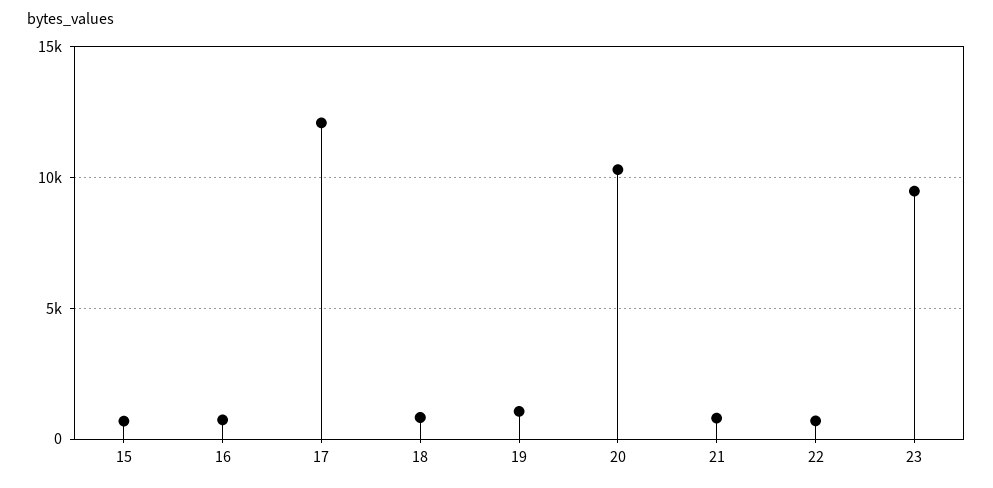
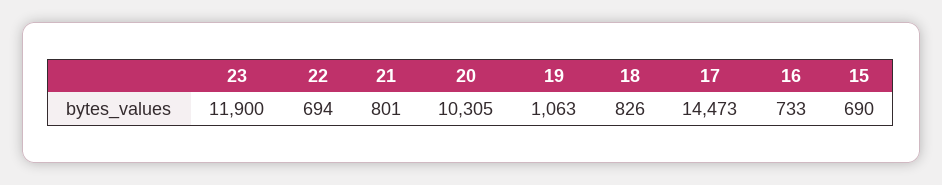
  {
    "15": 690,
    "16": 733,
-   "17": 12000,
+   "17": 14473,
    "18": 826,
    "19": 1063,
    "20": 10305,
    "21": 801,
    "22": 694,
-   "23": 9500
+   "23": 11900
  }

